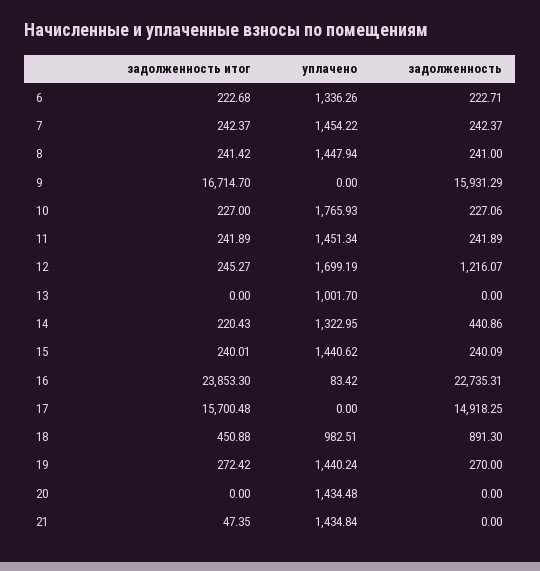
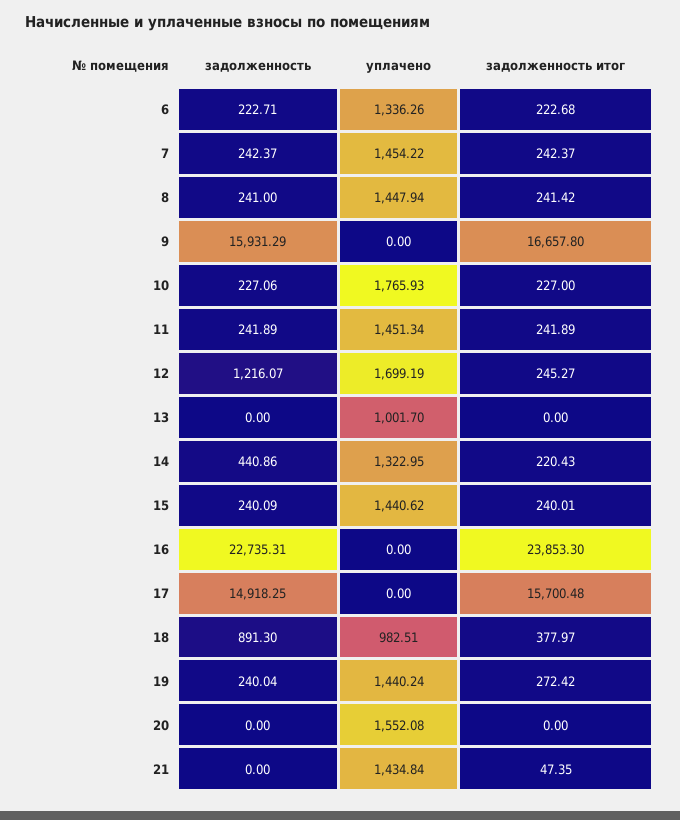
  {
    "задолженность итог": {
      "6": 222.68,
      "7": 242.37,
      "8": 241.42,
-     "9": 16714.7,
+     "9": 16657.8,
      "10": 227,
      "11": 241.89,
      "12": 245.27,
      "13": 0,
      "14": 220.43,
      "15": 240.01,
      "16": 23853.3,
      "17": 15700.48,
-     "18": 450.88,
+     "18": 377.97,
      "19": 272.42,
      "20": 0,
      "21": 47.35
    },
    "уплачено": {
      "6": 1336.26,
      "7": 1454.22,
      "8": 1447.94,
      "9": 0,
      "10": 1765.93,
      "11": 1451.34,
      "12": 1699.19,
      "13": 1001.7,
      "14": 1322.95,
      "15": 1440.62,
-     "16": 83.42,
+     "16": 0,
      "17": 0,
      "18": 982.51,
      "19": 1440.24,
-     "20": 1434.48,
+     "20": 1552.08,
      "21": 1434.84
    },
    "задолженность": {
      "6": 222.71,
      "7": 242.37,
      "8": 241,
      "9": 15931.29,
      "10": 227.06,
      "11": 241.89,
      "12": 1216.07,
      "13": 0,
      "14": 440.86,
      "15": 240.09,
      "16": 22735.31,
      "17": 14918.25,
      "18": 891.3,
-     "19": 270,
+     "19": 240.04,
      "20": 0,
      "21": 0
    }
  }

